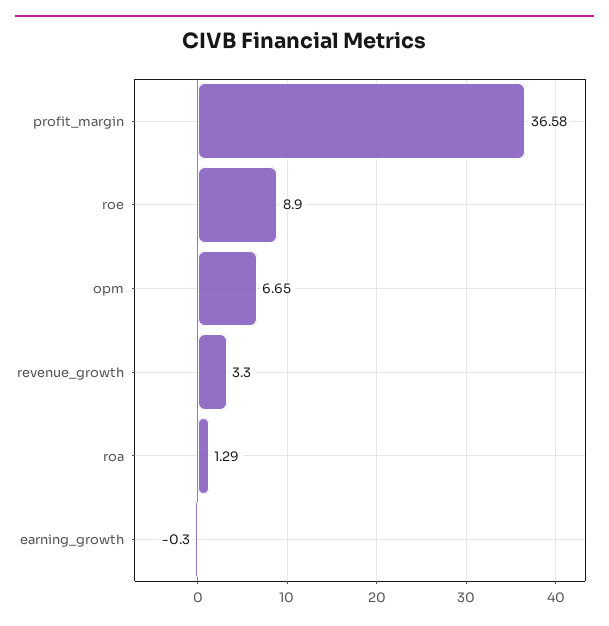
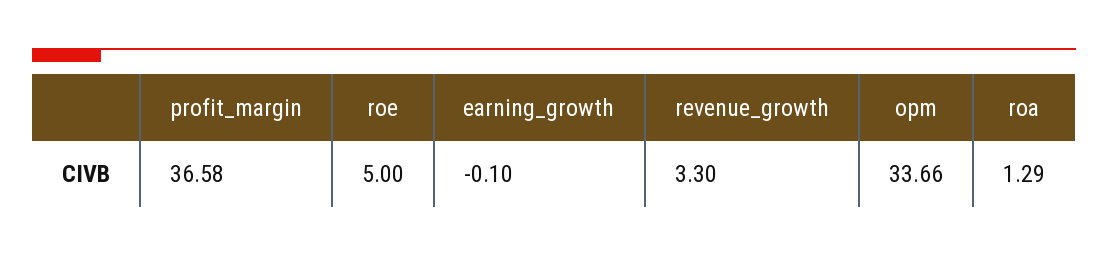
  {
    "profit_margin": 36.58,
-   "roe": 8.9,
+   "roe": 5,
-   "opm": 6.65,
+   "opm": 33.66,
    "revenue_growth": 3.3,
    "roa": 1.29,
-   "earning_growth": -0.3
+   "earning_growth": -0.1
  }

